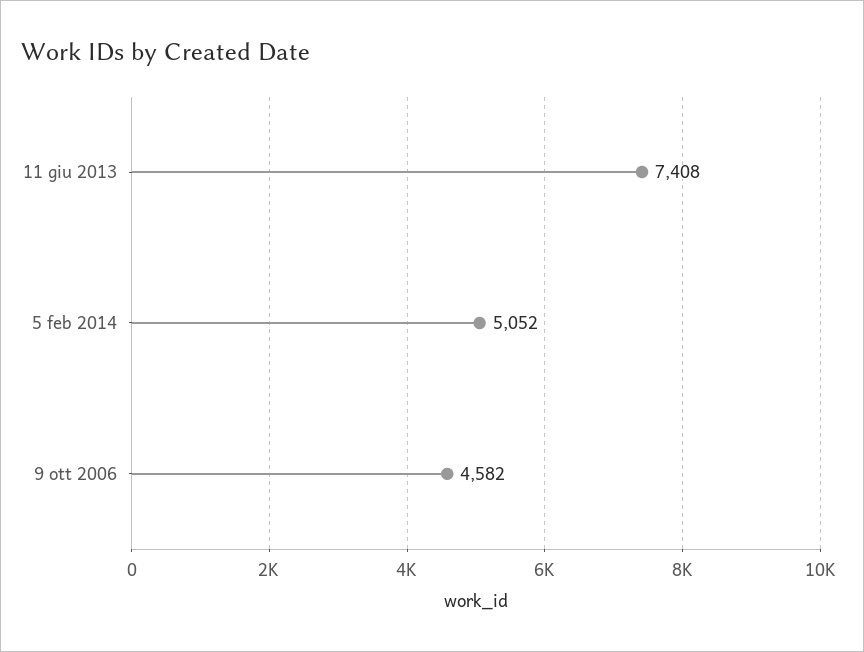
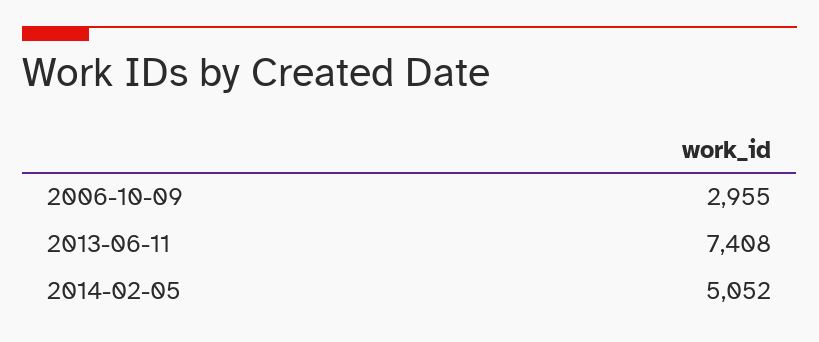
  {
    "11 giu 2013": 7408,
    "5 feb 2014": 5052,
-   "9 ott 2006": 4582
+   "9 ott 2006": 2955
  }

